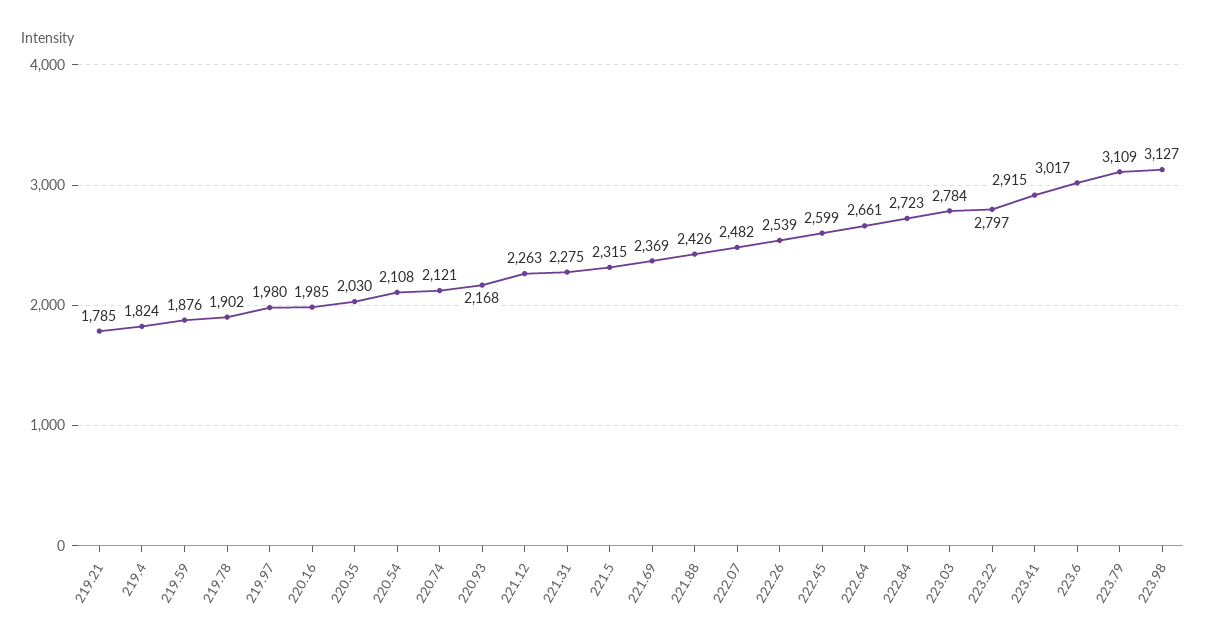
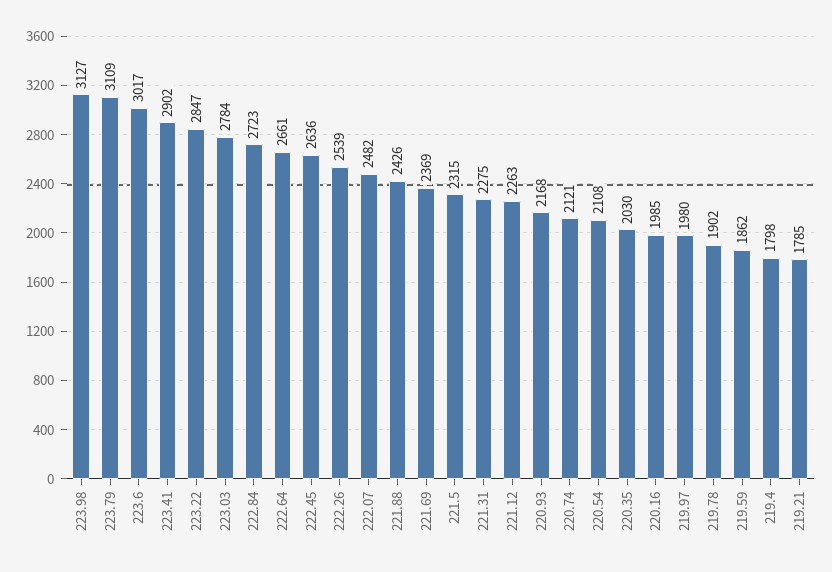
  {
    "219.21": 1785,
-   "219.4": 1824,
+   "219.4": 1798,
-   "219.59": 1876,
+   "219.59": 1862,
    "219.78": 1902,
    "219.97": 1980,
    "220.16": 1985,
    "220.35": 2030,
    "220.54": 2108,
    "220.74": 2121,
    "220.93": 2168,
    "221.12": 2263,
    "221.31": 2275,
    "221.5": 2315,
    "221.69": 2369,
    "221.88": 2426,
    "222.07": 2482,
    "222.26": 2539,
-   "222.45": 2599,
+   "222.45": 2636,
    "222.64": 2661,
    "222.84": 2723,
    "223.03": 2784,
-   "223.22": 2797,
+   "223.22": 2847,
-   "223.41": 2915,
+   "223.41": 2902,
    "223.6": 3017,
    "223.79": 3109,
    "223.98": 3127
  }

